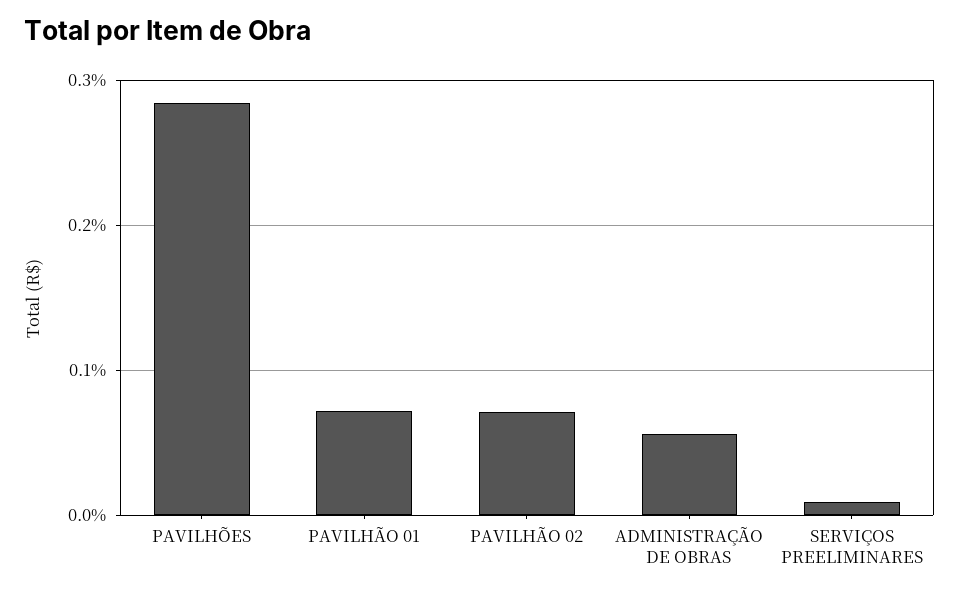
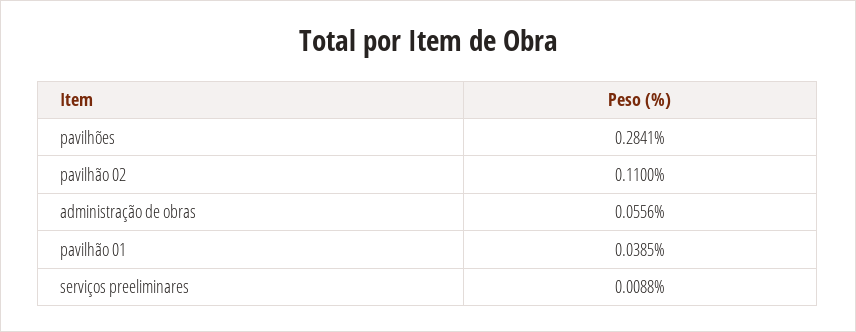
  {
    "PAVILHÕES": 0.2841,
-   "PAVILHÃO 01": 0.07,
+   "PAVILHÃO 01": 0.0385,
-   "PAVILHÃO 02": 0.07,
+   "PAVILHÃO 02": 0.11,
    "ADMINISTRAÇÃO DE OBRAS": 0.0556,
    "SERVIÇOS PREELIMINARES": 0.0088
  }

